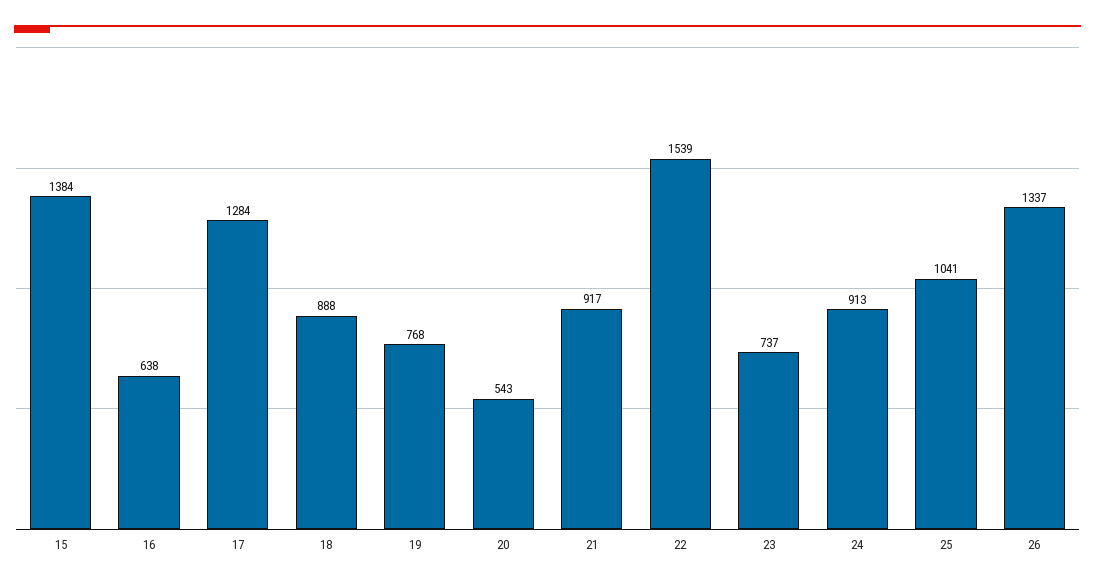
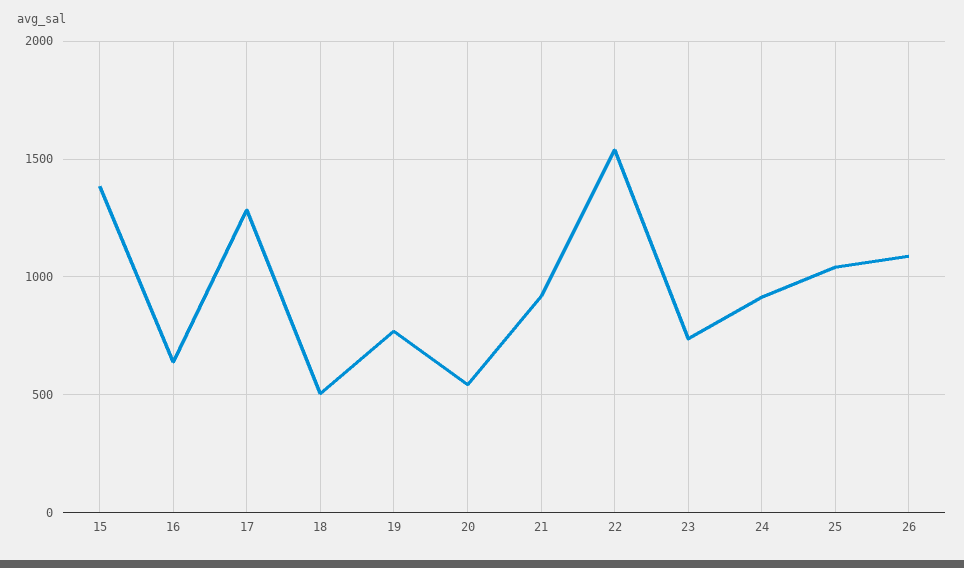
  {
    "15": 1384,
    "16": 638,
    "17": 1284,
-   "18": 888,
+   "18": 500,
    "19": 768,
    "20": 543,
    "21": 917,
    "22": 1539,
    "23": 737,
    "24": 913,
    "25": 1041,
-   "26": 1337
+   "26": 1100
  }

